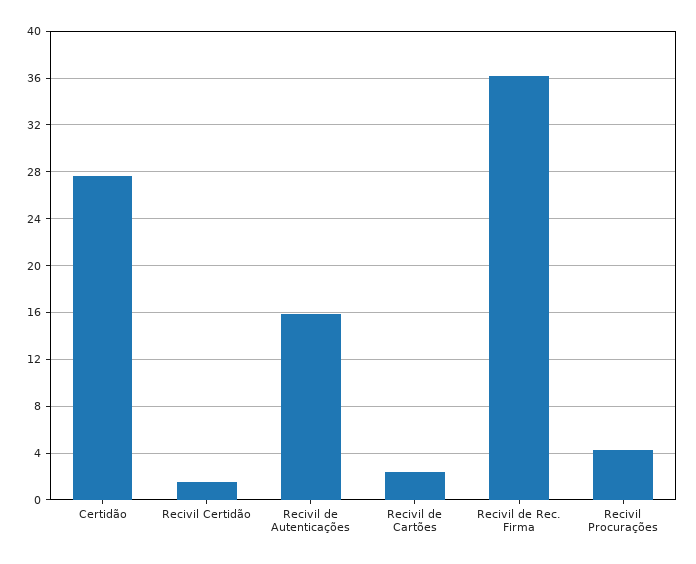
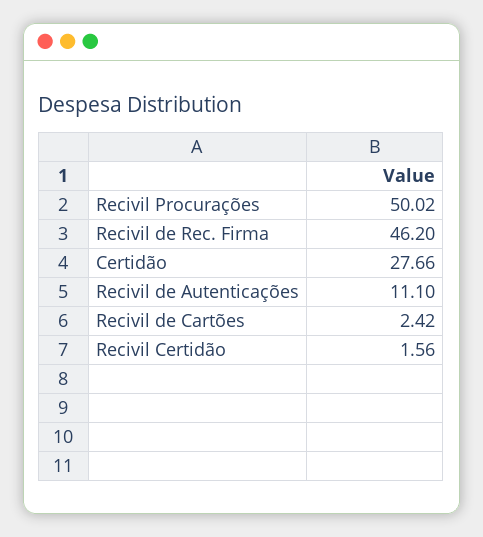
  {
    "Certidão": 27.66,
    "Recivil Certidão": 1.56,
-   "Recivil de Autenticações": 16,
+   "Recivil de Autenticações": 11.1,
    "Recivil de Cartões": 2.42,
-   "Recivil de Rec. Firma": 36,
+   "Recivil de Rec. Firma": 46.2,
-   "Recivil Procurações": 4
+   "Recivil Procurações": 50.02
  }

